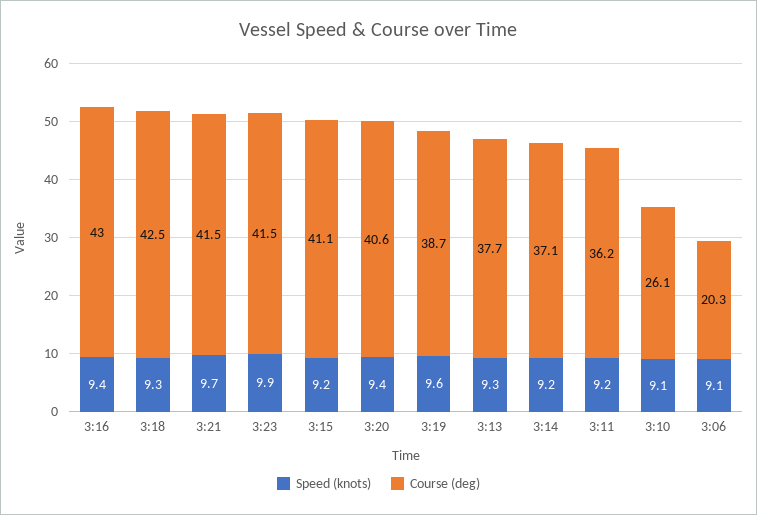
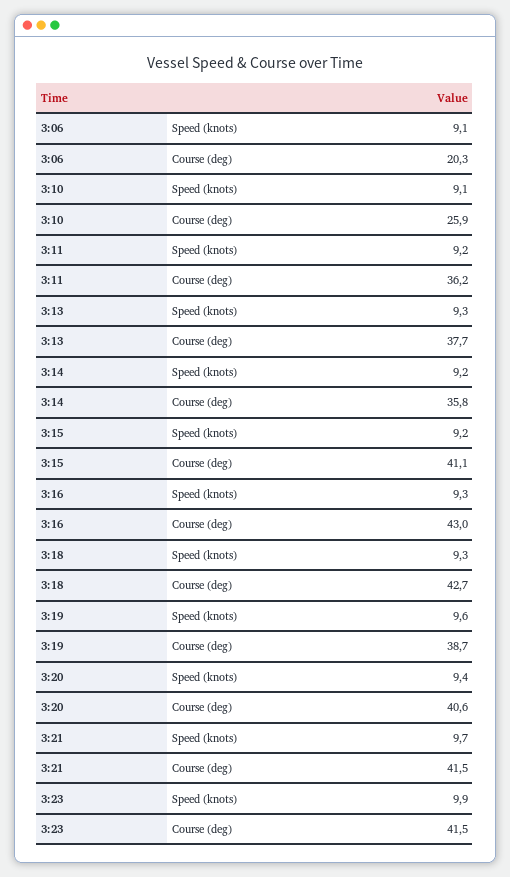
  {
    "Speed (knots)": {
-     "3:16": 9.4,
+     "3:16": 9.3,
      "3:18": 9.3,
      "3:21": 9.7,
      "3:23": 9.9,
      "3:15": 9.2,
      "3:20": 9.4,
      "3:19": 9.6,
      "3:13": 9.3,
      "3:14": 9.2,
      "3:11": 9.2,
      "3:10": 9.1,
      "3:06": 9.1
    },
    "Course (deg)": {
      "3:16": 43,
-     "3:18": 42.5,
+     "3:18": 42.7,
      "3:21": 41.5,
      "3:23": 41.5,
      "3:15": 41.1,
      "3:20": 40.6,
      "3:19": 38.7,
      "3:13": 37.7,
-     "3:14": 37.1,
+     "3:14": 35.8,
      "3:11": 36.2,
-     "3:10": 26.1,
+     "3:10": 25.9,
      "3:06": 20.3
    }
  }

